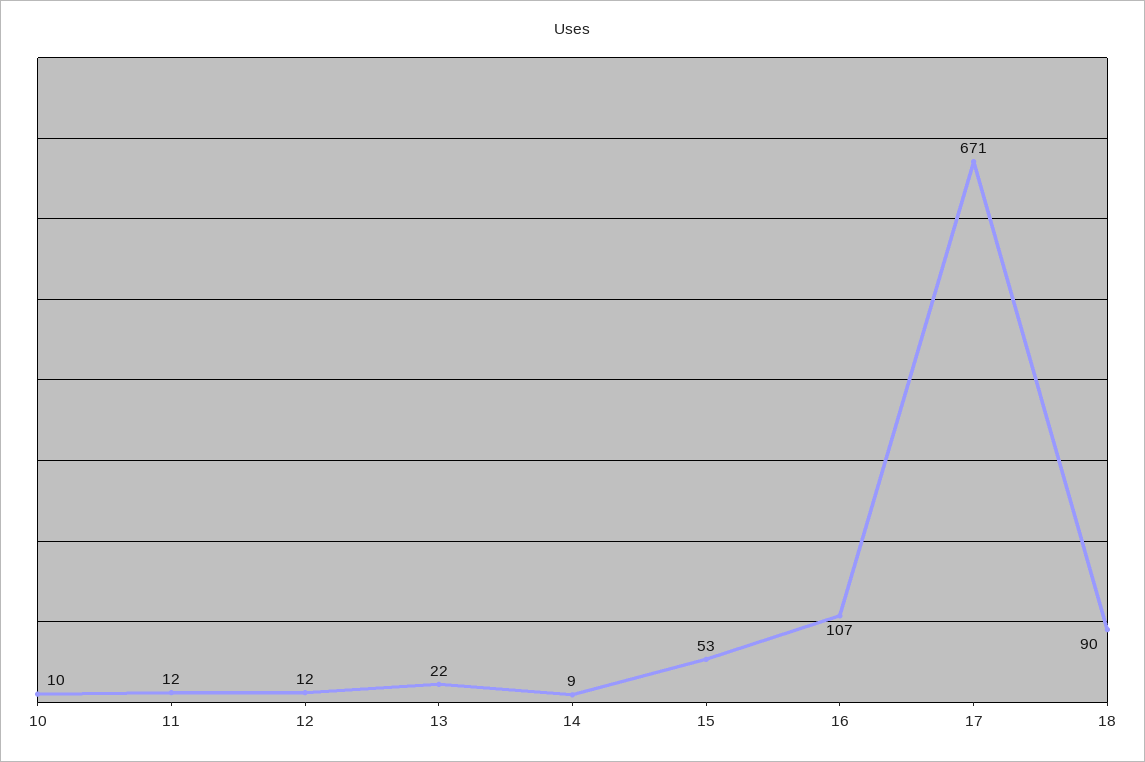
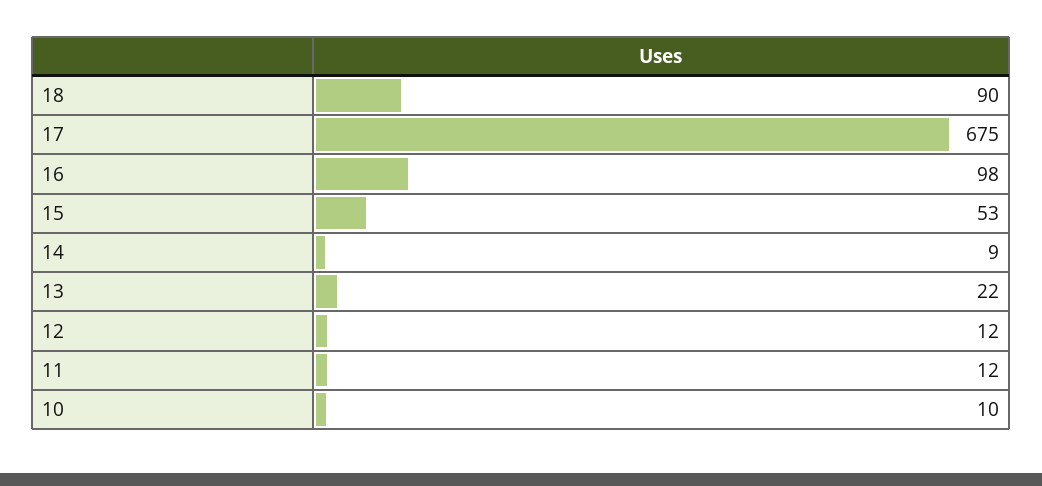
  {
    "10": 10,
    "11": 12,
    "12": 12,
    "13": 22,
    "14": 9,
    "15": 53,
-   "16": 107,
+   "16": 98,
-   "17": 671,
+   "17": 675,
    "18": 90
  }

